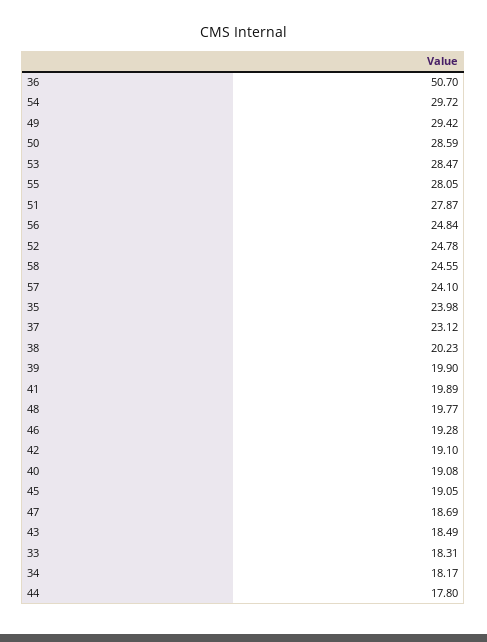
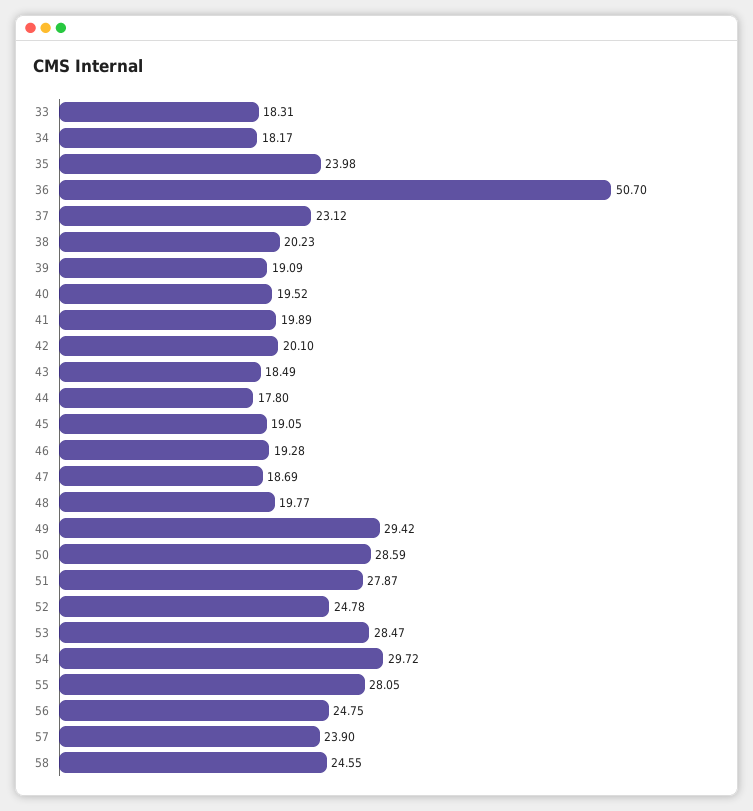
  {
    "36": 50.7,
    "54": 29.72,
    "49": 29.42,
    "50": 28.59,
    "53": 28.47,
    "55": 28.05,
    "51": 27.87,
-   "56": 24.84,
+   "56": 24.75,
    "52": 24.78,
    "58": 24.55,
-   "57": 24.1,
+   "57": 23.9,
    "35": 23.98,
    "37": 23.12,
    "38": 20.23,
-   "39": 19.9,
+   "39": 19.09,
    "41": 19.89,
    "48": 19.77,
    "46": 19.28,
-   "42": 19.1,
+   "42": 20.1,
-   "40": 19.08,
+   "40": 19.52,
    "45": 19.05,
    "47": 18.69,
    "43": 18.49,
    "33": 18.31,
    "34": 18.17,
    "44": 17.8
  }

